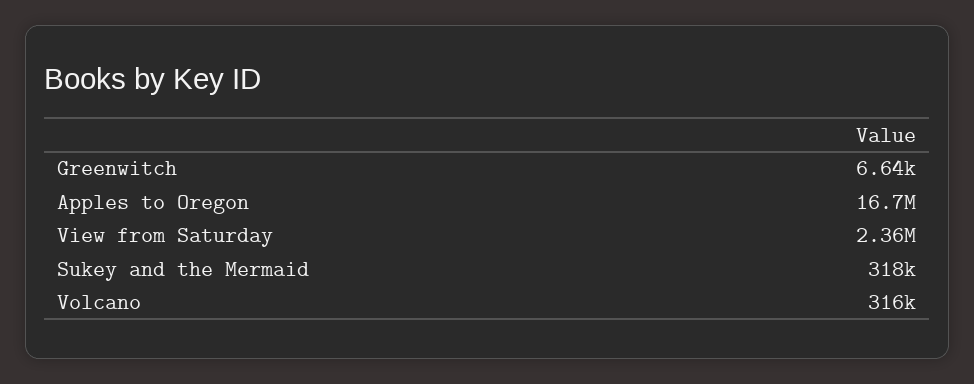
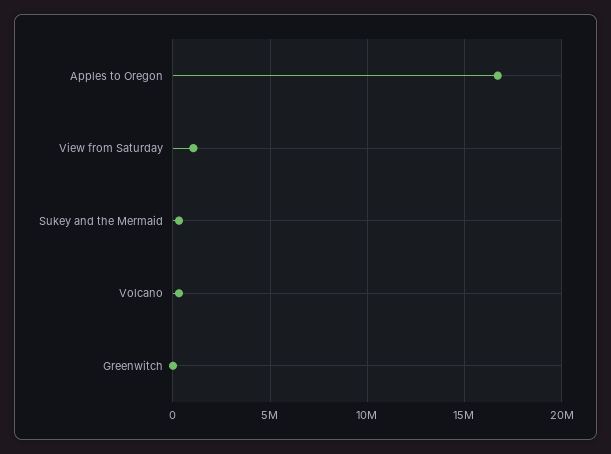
  {
    "Greenwitch": 6640,
    "Apples to Oregon": 16700000,
-   "View from Saturday": 2360000,
+   "View from Saturday": 1000000,
    "Sukey and the Mermaid": 318000,
    "Volcano": 316000
  }

